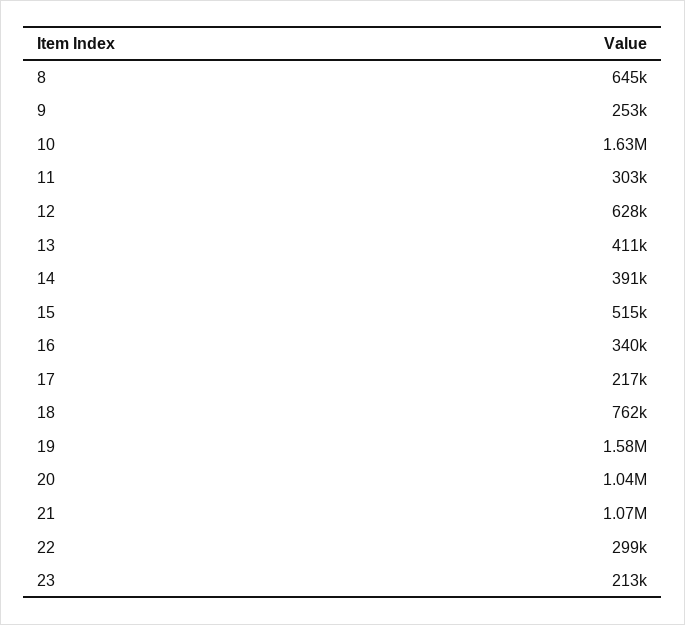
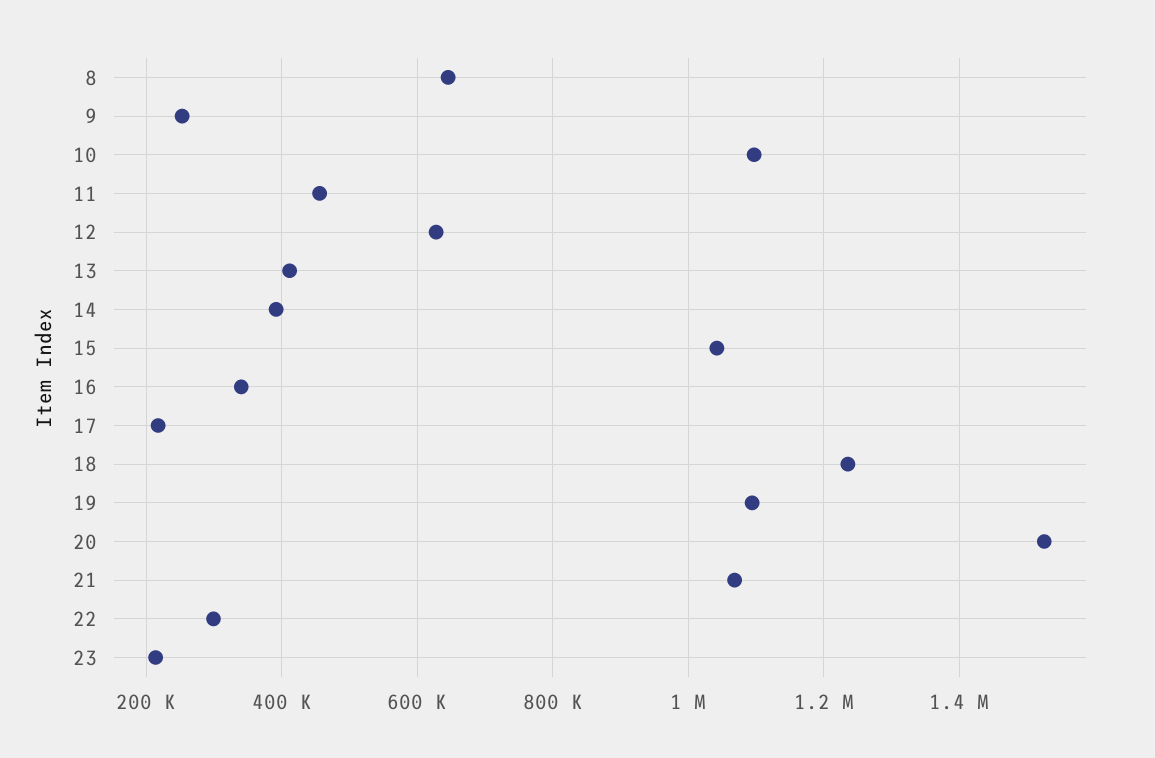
  {
    "8": 645000,
    "9": 253000,
-   "10": 1630000,
+   "10": 1100000,
-   "11": 303000,
+   "11": 460000,
    "12": 628000,
    "13": 411000,
    "14": 391000,
-   "15": 515000,
+   "15": 1040000,
    "16": 340000,
    "17": 217000,
-   "18": 762000,
+   "18": 1240000,
-   "19": 1580000,
+   "19": 1100000,
-   "20": 1040000,
+   "20": 1520000,
    "21": 1070000,
    "22": 299000,
    "23": 213000
  }

